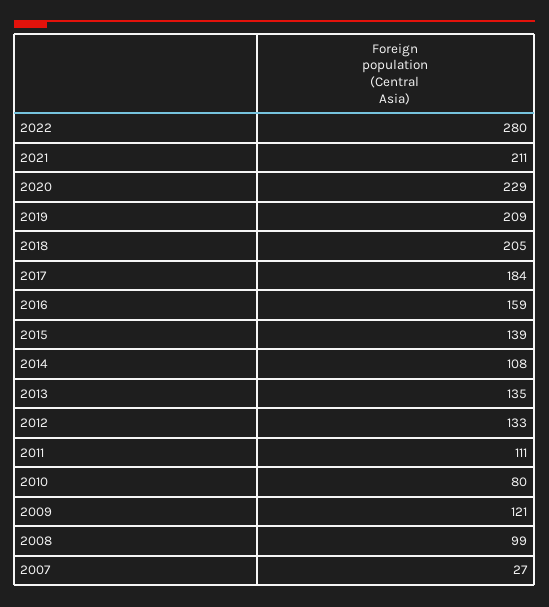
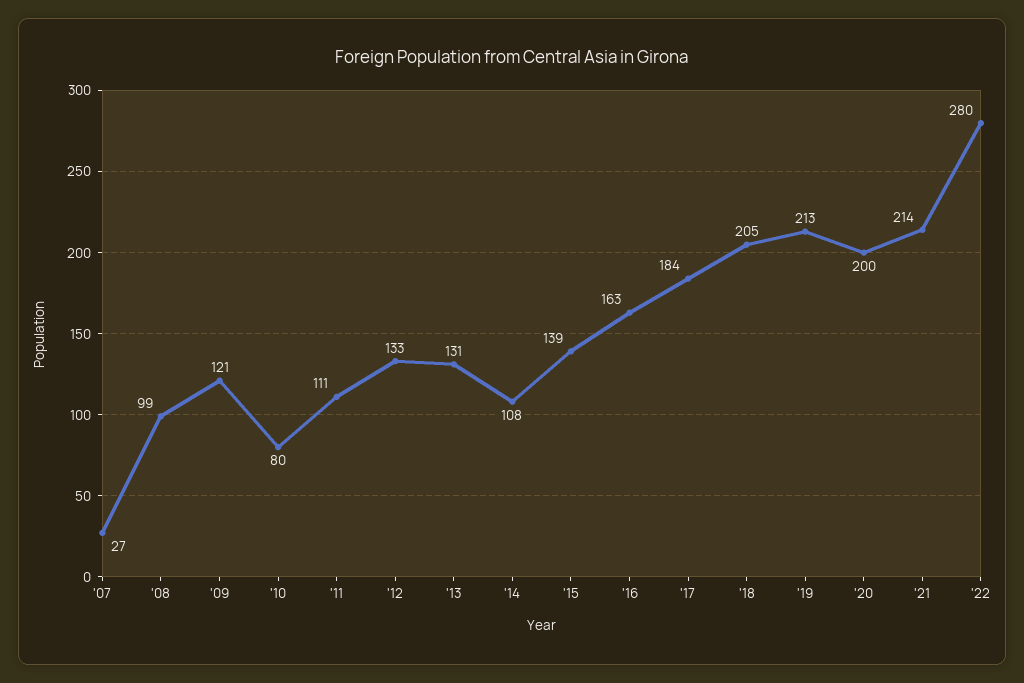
  {
    "2022": 280,
-   "2021": 211,
+   "2021": 214,
-   "2020": 229,
+   "2020": 200,
-   "2019": 209,
+   "2019": 213,
    "2018": 205,
    "2017": 184,
-   "2016": 159,
+   "2016": 163,
    "2015": 139,
    "2014": 108,
-   "2013": 135,
+   "2013": 131,
    "2012": 133,
    "2011": 111,
    "2010": 80,
    "2009": 121,
    "2008": 99,
    "2007": 27
  }

